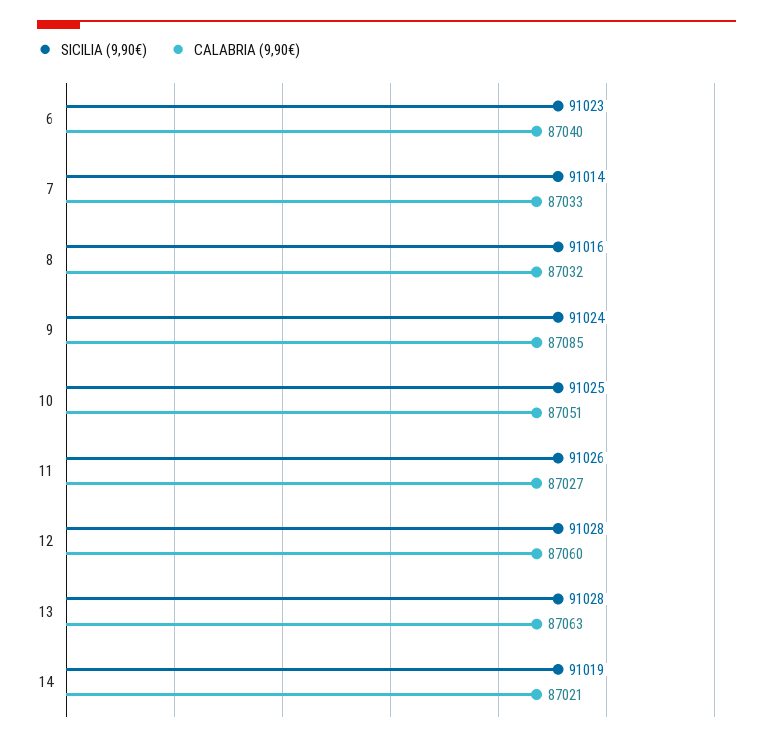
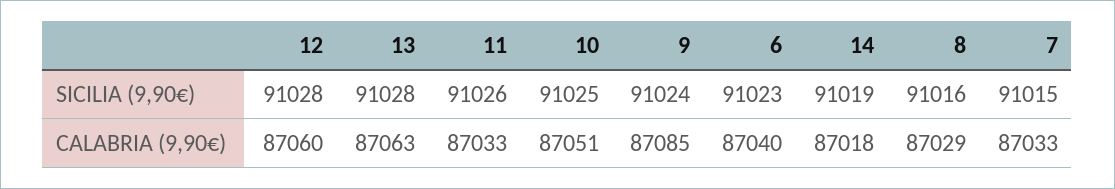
  {
    "SICILIA (9,90€)": {
      "6": 91023,
-     "7": 91014,
+     "7": 91015,
      "8": 91016,
      "9": 91024,
      "10": 91025,
      "11": 91026,
      "12": 91028,
      "13": 91028,
      "14": 91019
    },
    "CALABRIA (9,90€)": {
      "6": 87040,
      "7": 87033,
-     "8": 87032,
+     "8": 87029,
      "9": 87085,
      "10": 87051,
-     "11": 87027,
+     "11": 87033,
      "12": 87060,
      "13": 87063,
-     "14": 87021
+     "14": 87018
    }
  }

